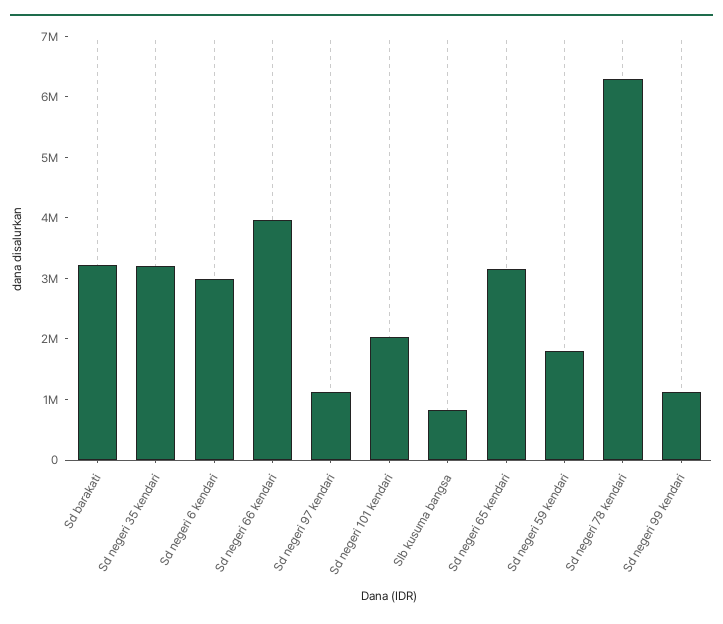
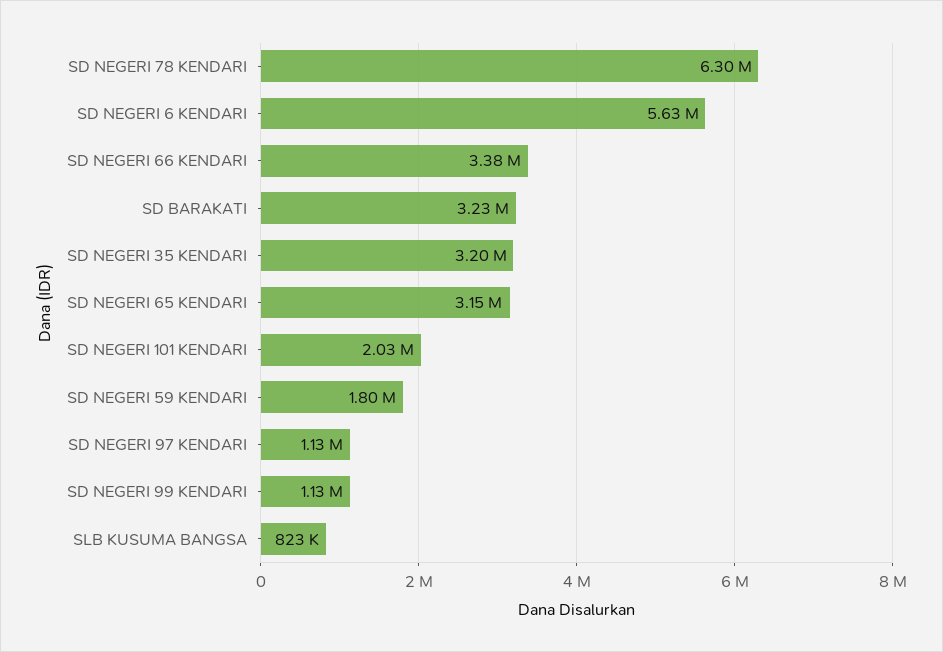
  {
    "Sd barakati": 3230000,
    "Sd negeri 35 kendari": 3200000,
-   "Sd negeri 6 kendari": 3000000,
+   "Sd negeri 6 kendari": 5630000,
-   "Sd negeri 66 kendari": 4000000,
+   "Sd negeri 66 kendari": 3380000,
    "Sd negeri 97 kendari": 1130000,
    "Sd negeri 101 kendari": 2030000,
    "Slb kusuma bangsa": 823000,
    "Sd negeri 65 kendari": 3150000,
    "Sd negeri 59 kendari": 1800000,
    "Sd negeri 78 kendari": 6300000,
    "Sd negeri 99 kendari": 1130000
  }

